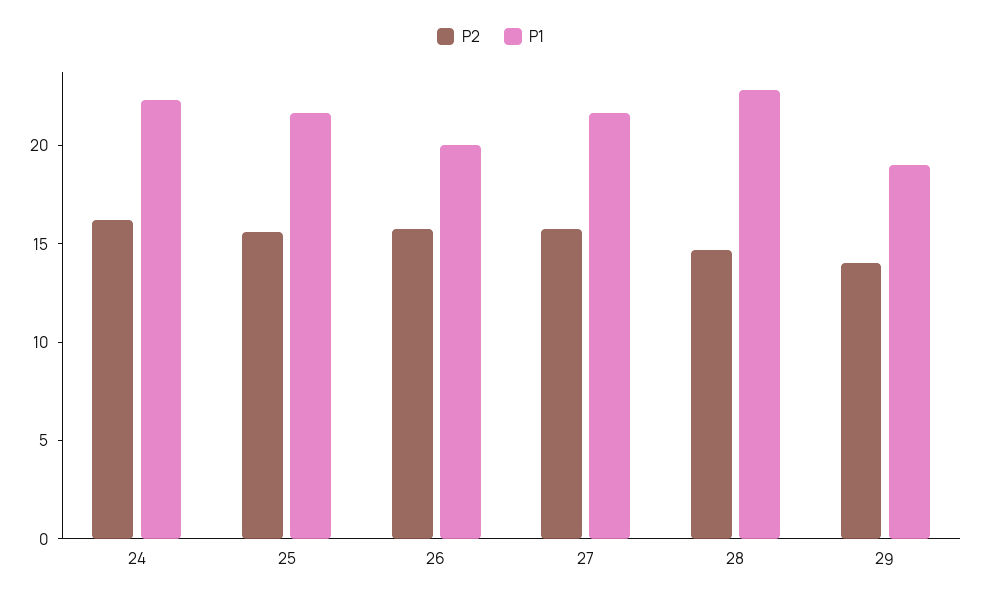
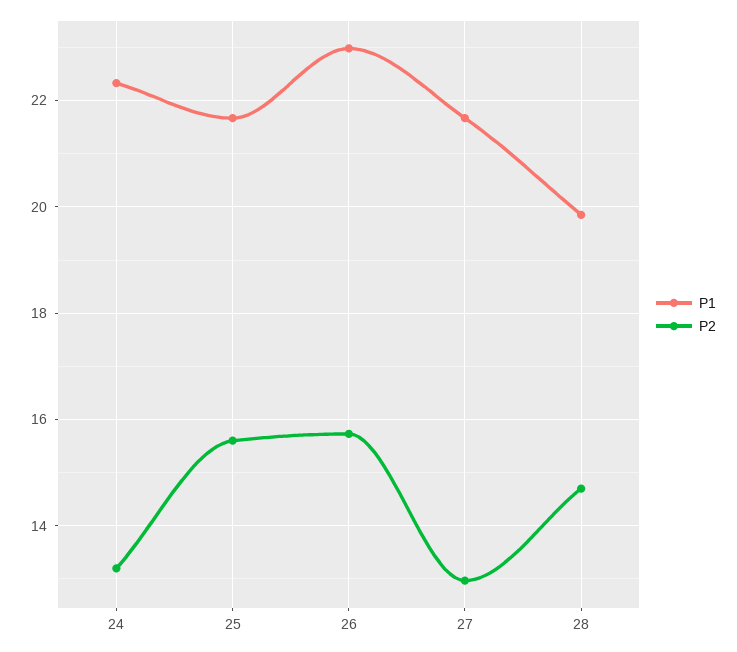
  {
    "P2": {
-     "24": 16,
+     "24": 13.2,
      "25": 15.6,
      "26": 15.8,
-     "27": 16,
+     "27": 13,
-     "28": 14.8,
+     "28": 14.8
-     "29": 14
    },
    "P1": {
      "24": 22.4,
      "25": 21.6,
-     "26": 20,
+     "26": 23,
      "27": 21.6,
-     "28": 23,
+     "28": 19.8
-     "29": 19
    }
  }

